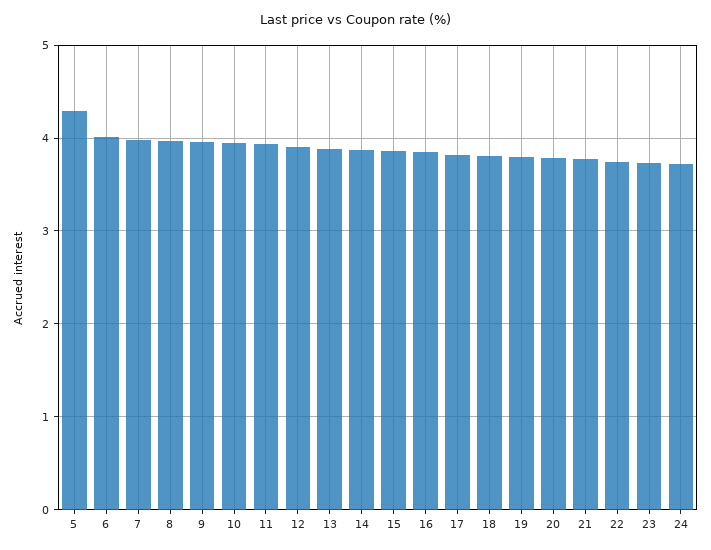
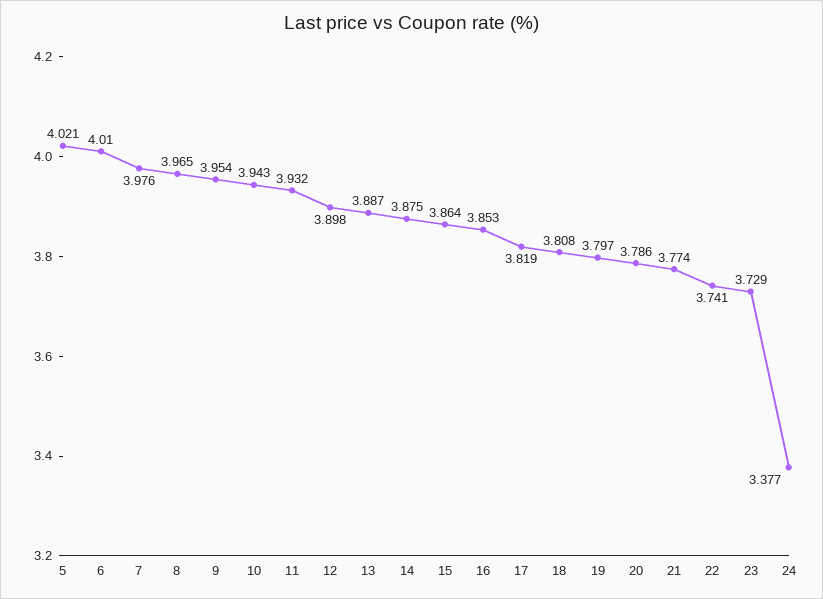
  {
-   "5": 4.3,
+   "5": 4.021,
    "6": 4.01,
    "7": 3.976,
    "8": 3.965,
    "9": 3.954,
    "10": 3.943,
    "11": 3.932,
    "12": 3.898,
    "13": 3.887,
    "14": 3.875,
    "15": 3.864,
    "16": 3.853,
    "17": 3.819,
    "18": 3.808,
    "19": 3.797,
    "20": 3.786,
    "21": 3.774,
    "22": 3.741,
    "23": 3.729,
-   "24": 3.7
+   "24": 3.377
  }

